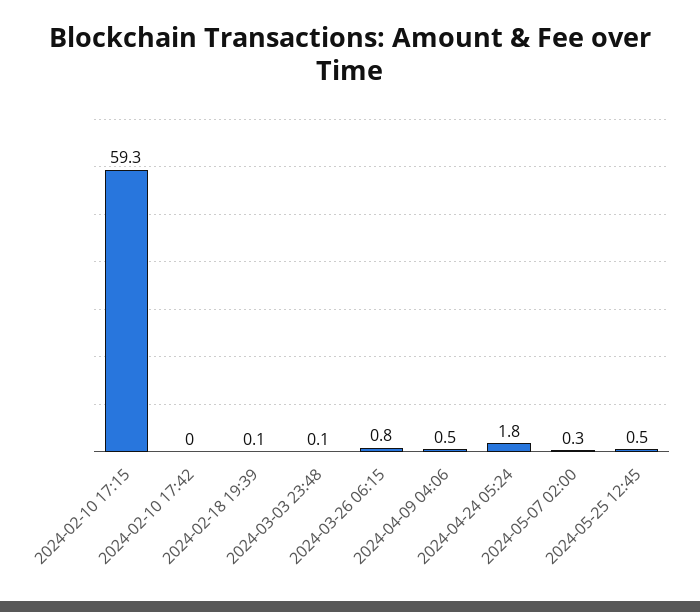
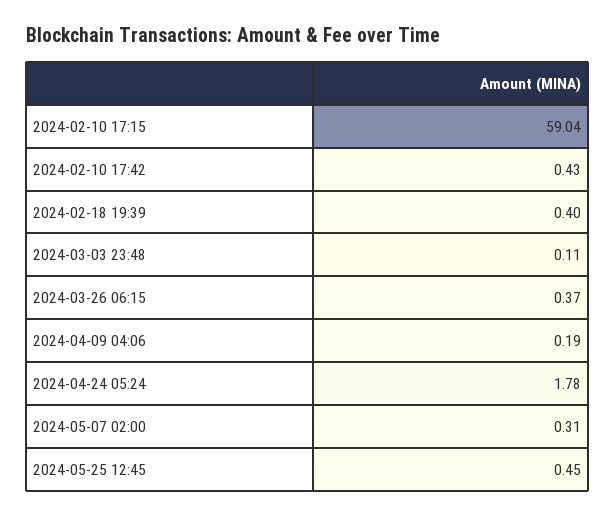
  {
-   "2024-02-10 17:15": 59.3,
+   "2024-02-10 17:15": 59.04,
-   "2024-02-10 17:42": 0,
+   "2024-02-10 17:42": 0.43,
-   "2024-02-18 19:39": 0.1,
+   "2024-02-18 19:39": 0.4,
    "2024-03-03 23:48": 0.11,
-   "2024-03-26 06:15": 0.8,
+   "2024-03-26 06:15": 0.37,
-   "2024-04-09 04:06": 0.5,
+   "2024-04-09 04:06": 0.19,
    "2024-04-24 05:24": 1.78,
    "2024-05-07 02:00": 0.31,
    "2024-05-25 12:45": 0.45
  }

